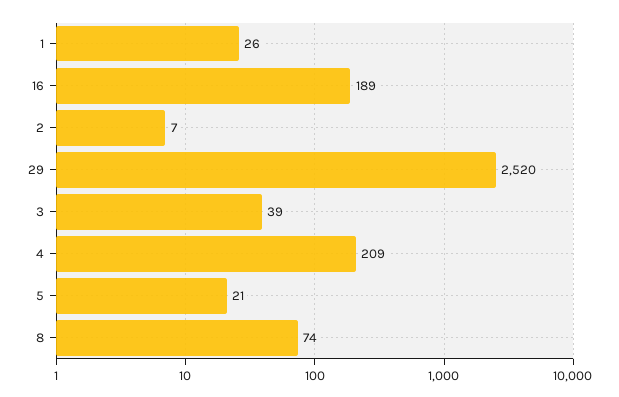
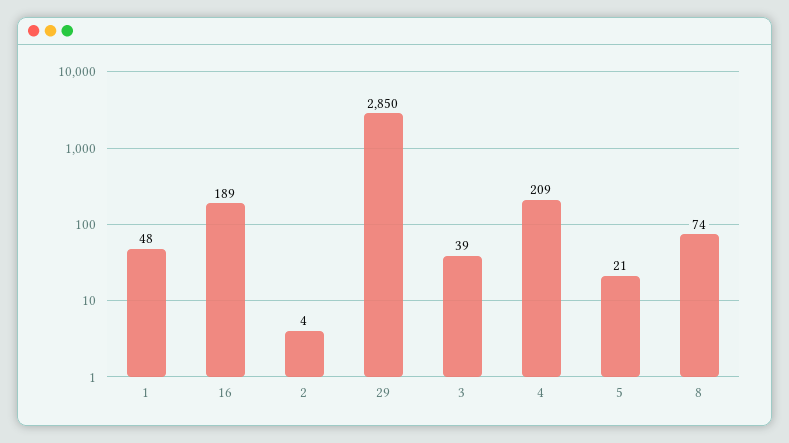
  {
-   "1": 26,
+   "1": 48,
    "16": 189,
-   "2": 7,
+   "2": 4,
-   "29": 2520,
+   "29": 2850,
    "3": 39,
    "4": 209,
    "5": 21,
    "8": 74
  }

